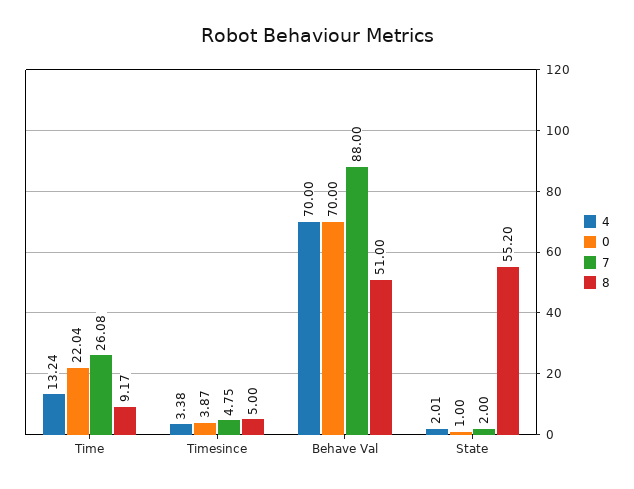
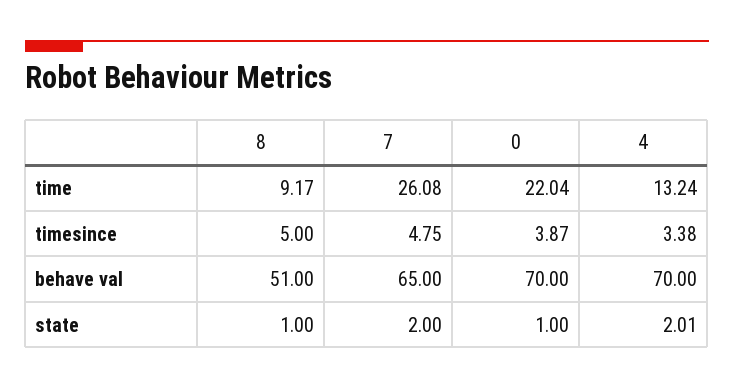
  {
    "4": {
      "Time": 13.24,
      "Timesince": 3.38,
      "Behave Val": 70,
      "State": 2.01
    },
    "0": {
      "Time": 22.04,
      "Timesince": 3.87,
      "Behave Val": 70,
      "State": 1
    },
    "7": {
      "Time": 26.08,
      "Timesince": 4.75,
-     "Behave Val": 88,
+     "Behave Val": 65,
      "State": 2
    },
    "8": {
      "Time": 9.17,
      "Timesince": 5,
      "Behave Val": 51,
-     "State": 55.2
+     "State": 1
    }
  }

